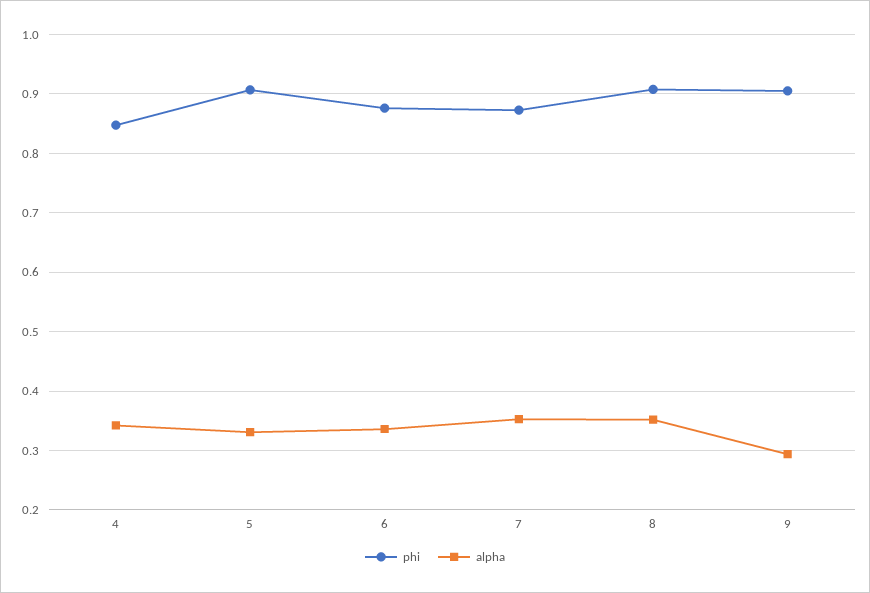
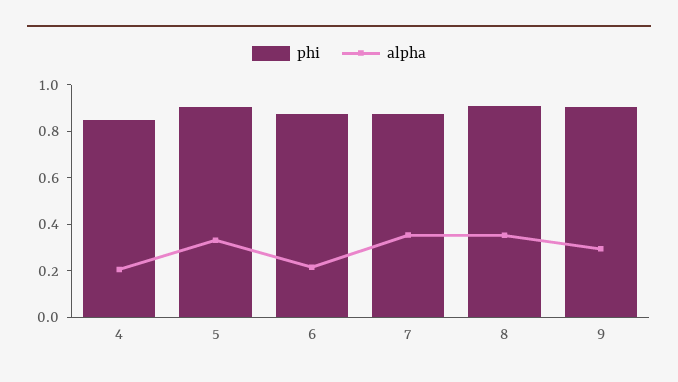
  {
    "phi": {
      "4": 0.84,
      "5": 0.9,
      "6": 0.88,
      "7": 0.88,
      "8": 0.9,
      "9": 0.9
    },
    "alpha": {
-     "4": 0.34,
+     "4": 0.2,
      "5": 0.34,
-     "6": 0.34,
+     "6": 0.2,
      "7": 0.36,
      "8": 0.36,
      "9": 0.3
    }
  }

